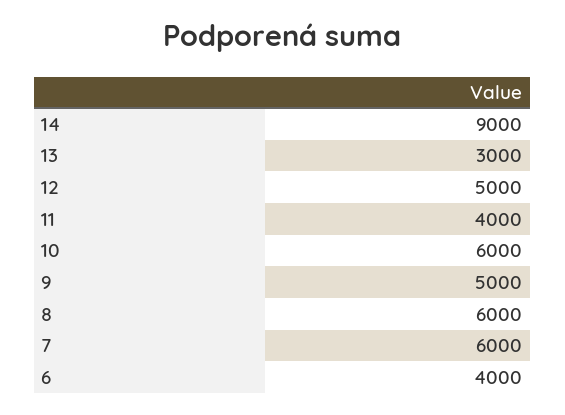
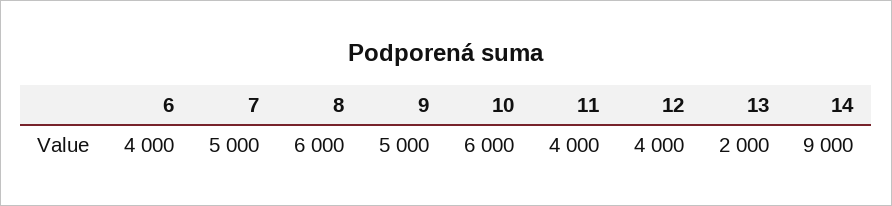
  {
    "14": 9000,
-   "13": 3000,
+   "13": 2000,
-   "12": 5000,
+   "12": 4000,
    "11": 4000,
    "10": 6000,
    "9": 5000,
    "8": 6000,
-   "7": 6000,
+   "7": 5000,
    "6": 4000
  }

